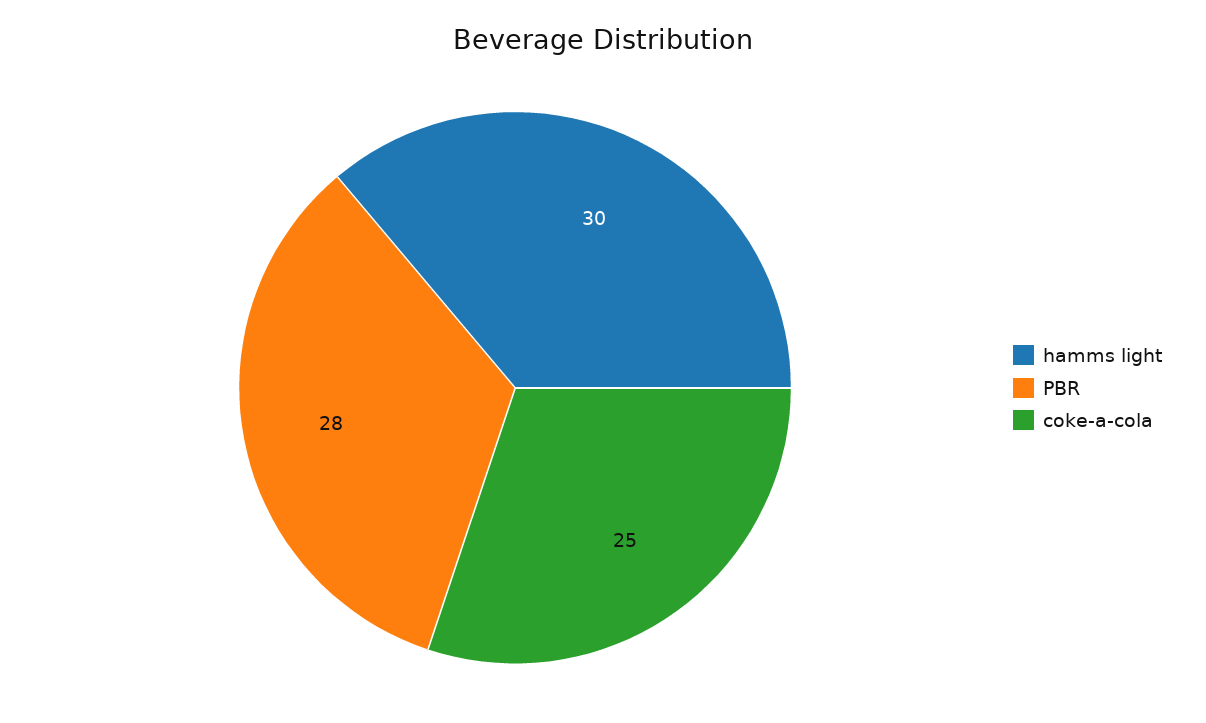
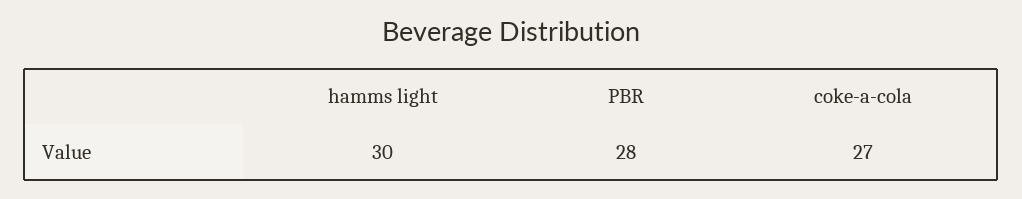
  {
    "hamms light": 30,
    "PBR": 28,
-   "coke-a-cola": 25
+   "coke-a-cola": 27
  }

